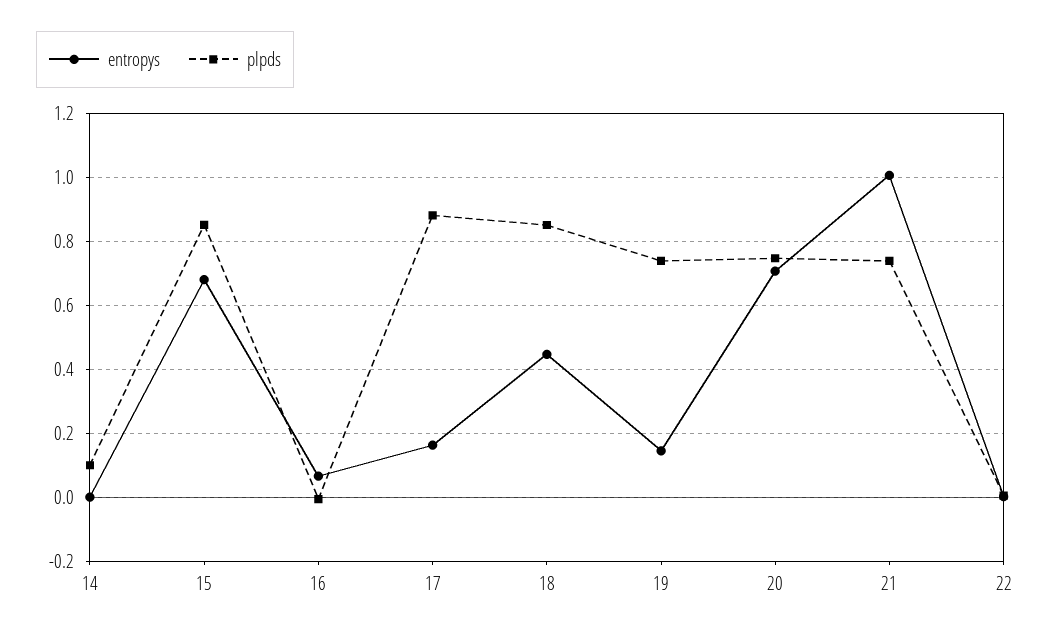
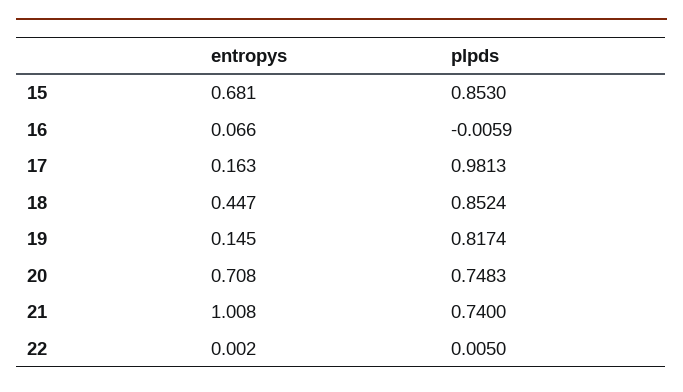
  {
    "entropys": {
-     "14": 0,
      "15": 0.681,
      "16": 0.066,
      "17": 0.163,
      "18": 0.447,
      "19": 0.145,
      "20": 0.708,
      "21": 1.008,
      "22": 0.002
    },
    "plpds": {
-     "14": 0.1,
      "15": 0.853,
      "16": -0.0059,
-     "17": 0.88,
+     "17": 0.9813,
      "18": 0.8524,
-     "19": 0.74,
+     "19": 0.8174,
      "20": 0.7483,
      "21": 0.74,
      "22": 0.005
    }
  }

